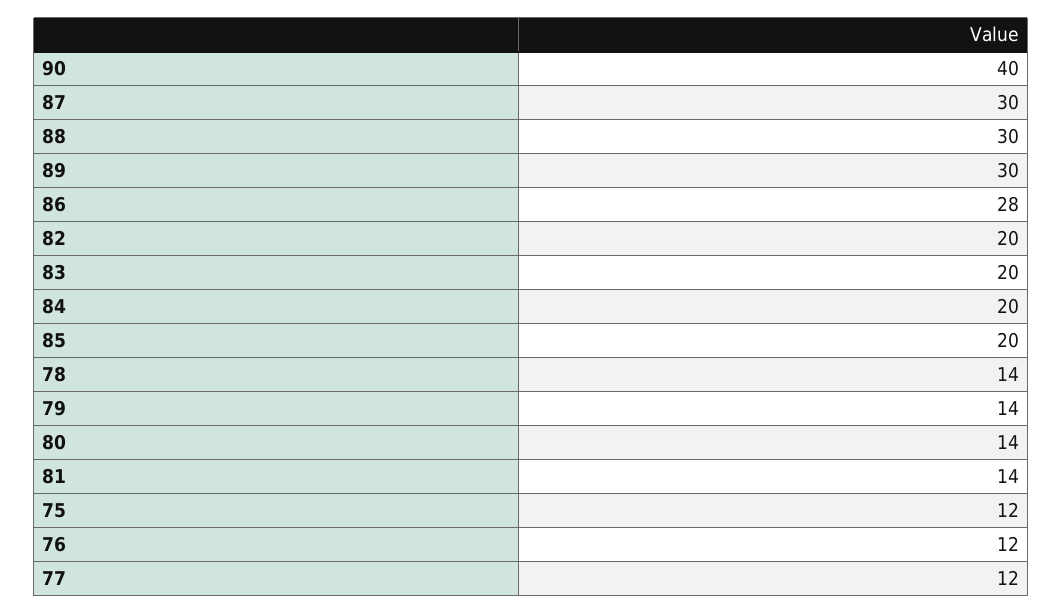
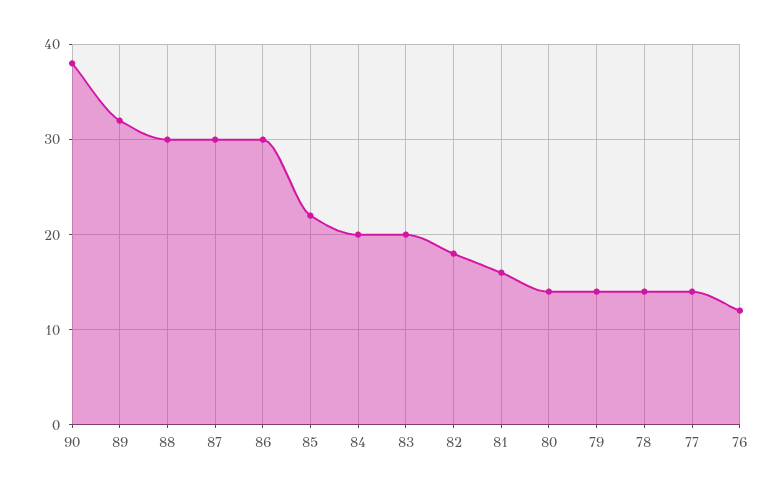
  {
-   "90": 40,
+   "90": 38,
    "87": 30,
    "88": 30,
-   "89": 30,
+   "89": 32,
-   "86": 28,
+   "86": 30,
-   "82": 20,
+   "82": 18,
    "83": 20,
    "84": 20,
-   "85": 20,
+   "85": 22,
    "78": 14,
    "79": 14,
    "80": 14,
-   "81": 14,
+   "81": 16,
-   "75": 12,
    "76": 12,
-   "77": 12
+   "77": 14
  }

